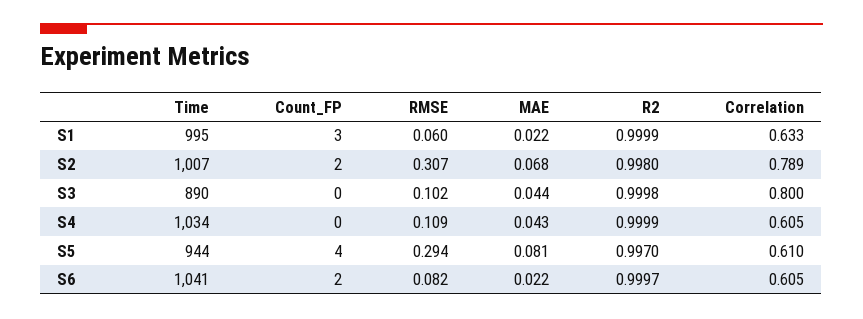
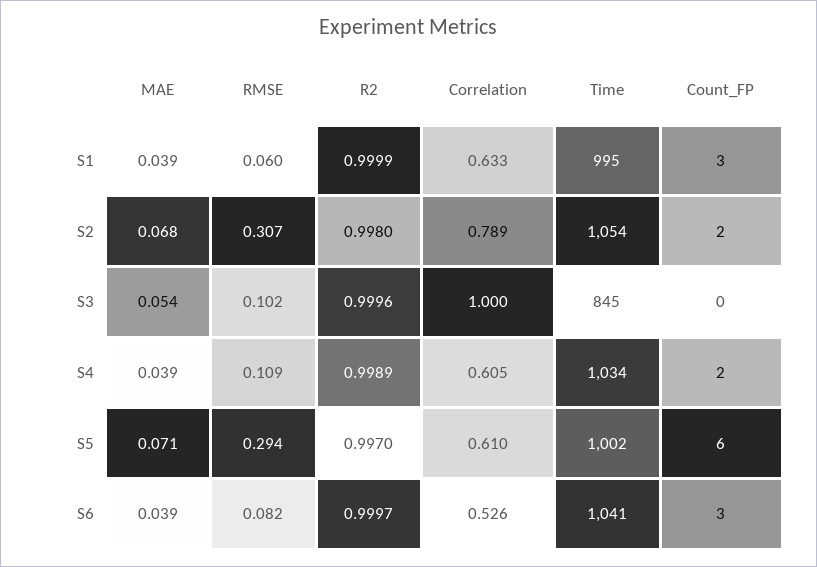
  {
    "Time": {
      "S1": 995,
-     "S2": 1007,
+     "S2": 1054,
-     "S3": 890,
+     "S3": 845,
      "S4": 1034,
-     "S5": 944,
+     "S5": 1002,
      "S6": 1041
    },
    "Count_FP": {
      "S1": 3,
      "S2": 2,
      "S3": 0,
-     "S4": 0,
+     "S4": 2,
-     "S5": 4,
+     "S5": 6,
-     "S6": 2
+     "S6": 3
    },
    "RMSE": {
      "S1": 0.06,
      "S2": 0.307,
      "S3": 0.102,
      "S4": 0.109,
      "S5": 0.294,
      "S6": 0.082
    },
    "MAE": {
-     "S1": 0.022,
+     "S1": 0.039,
      "S2": 0.068,
-     "S3": 0.044,
+     "S3": 0.054,
-     "S4": 0.043,
+     "S4": 0.039,
-     "S5": 0.081,
+     "S5": 0.071,
-     "S6": 0.022
+     "S6": 0.039
    },
    "R2": {
      "S1": 0.9999,
      "S2": 0.998,
-     "S3": 0.9998,
+     "S3": 0.9996,
-     "S4": 0.9999,
+     "S4": 0.9989,
      "S5": 0.997,
      "S6": 0.9997
    },
    "Correlation": {
      "S1": 0.633,
      "S2": 0.789,
-     "S3": 0.8,
+     "S3": 1,
      "S4": 0.605,
      "S5": 0.61,
-     "S6": 0.605
+     "S6": 0.526
    }
  }

